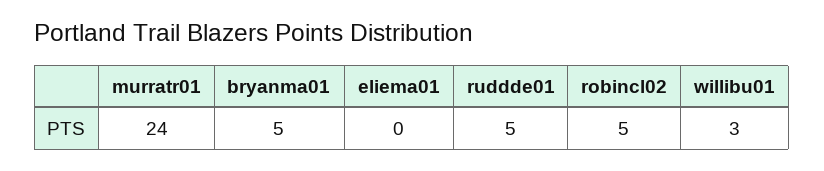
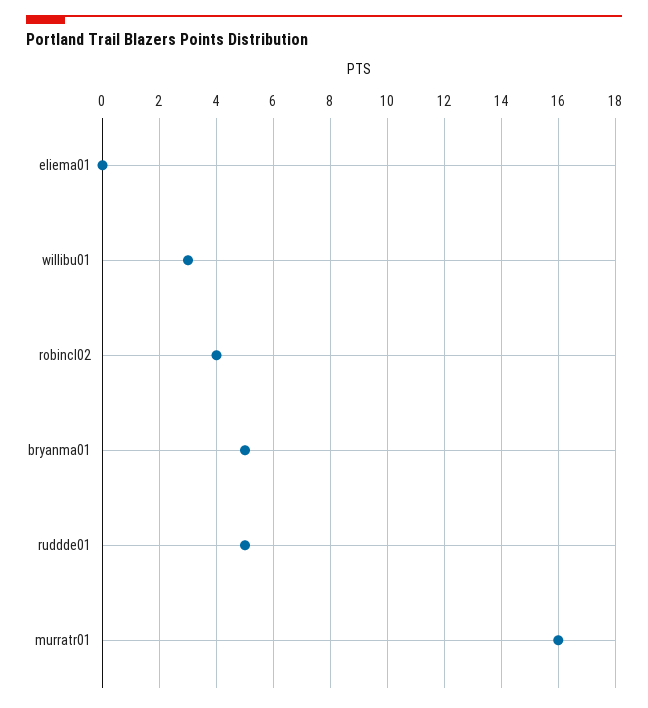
  {
-   "murratr01": 24,
+   "murratr01": 16,
    "bryanma01": 5,
    "eliema01": 0,
    "ruddde01": 5,
-   "robincl02": 5,
+   "robincl02": 4,
    "willibu01": 3
  }

